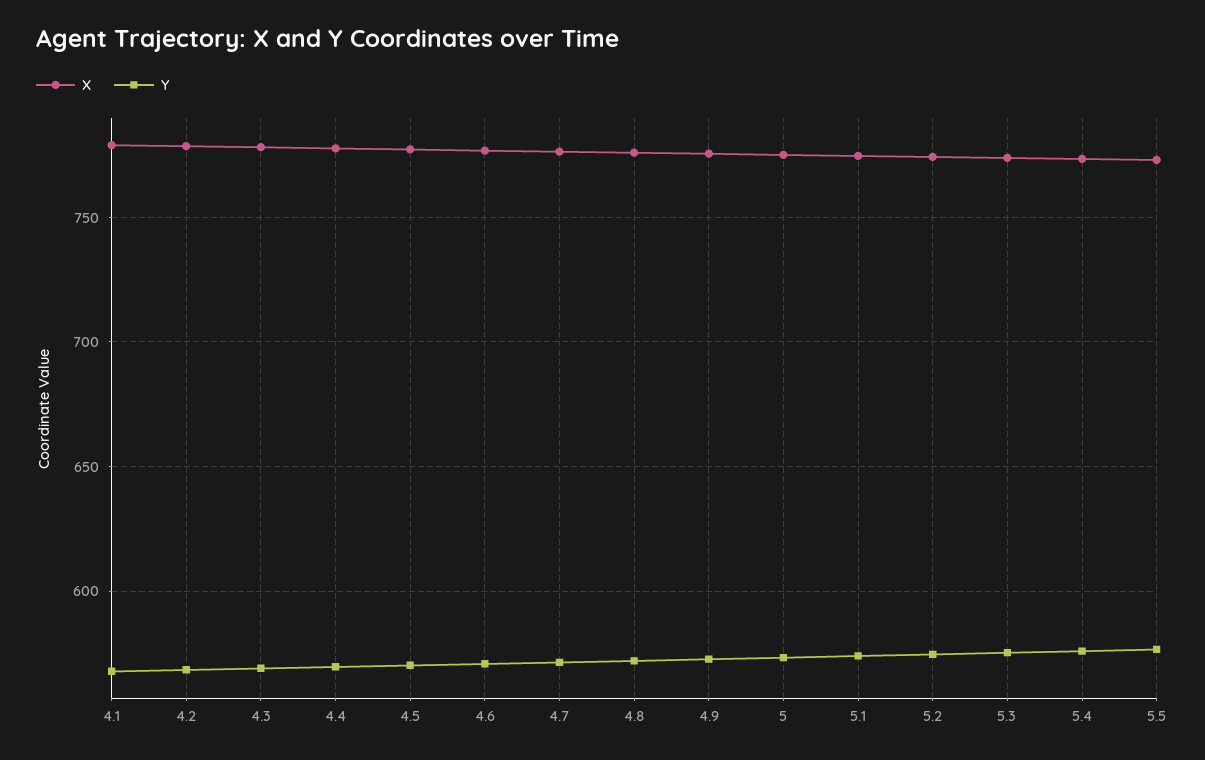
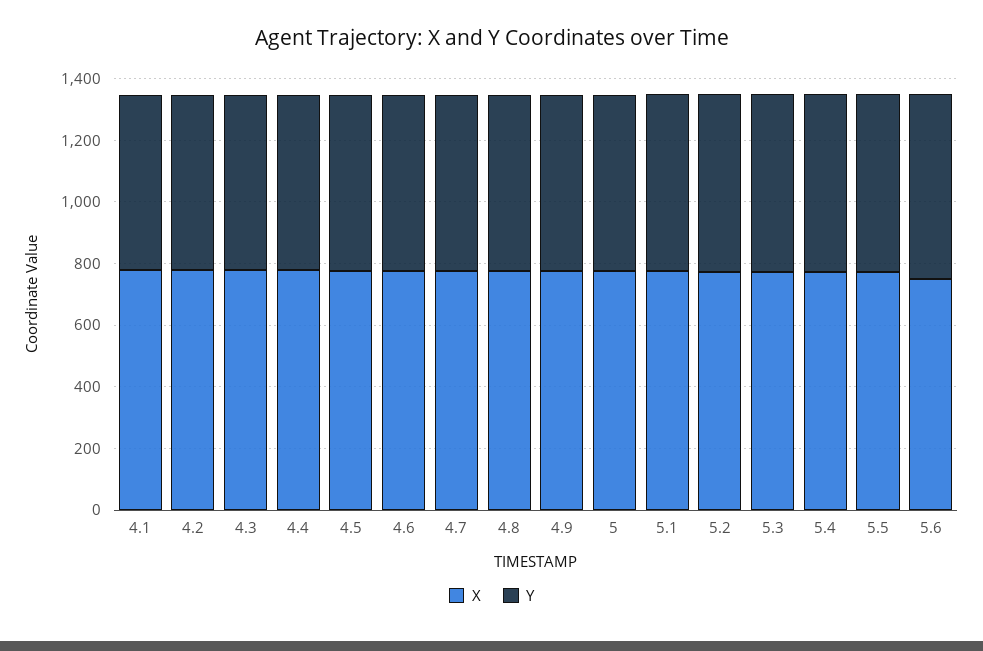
  {
    "X": {
      "4.1": 780,
      "4.2": 780,
      "4.3": 780,
      "4.4": 780,
      "4.5": 775,
      "4.6": 775,
      "4.7": 775,
      "4.8": 775,
      "4.9": 775,
      "5": 775,
      "5.1": 775,
      "5.2": 775,
      "5.3": 775,
      "5.4": 775,
-     "5.5": 775
+     "5.5": 775,
+     "5.6": 750
    },
    "Y": {
      "4.1": 570,
      "4.2": 570,
      "4.3": 570,
      "4.4": 570,
      "4.5": 570,
      "4.6": 570,
      "4.7": 570,
      "4.8": 570,
      "4.9": 575,
      "5": 575,
      "5.1": 575,
      "5.2": 575,
      "5.3": 575,
      "5.4": 575,
-     "5.5": 575
+     "5.5": 575,
+     "5.6": 600
    }
  }

